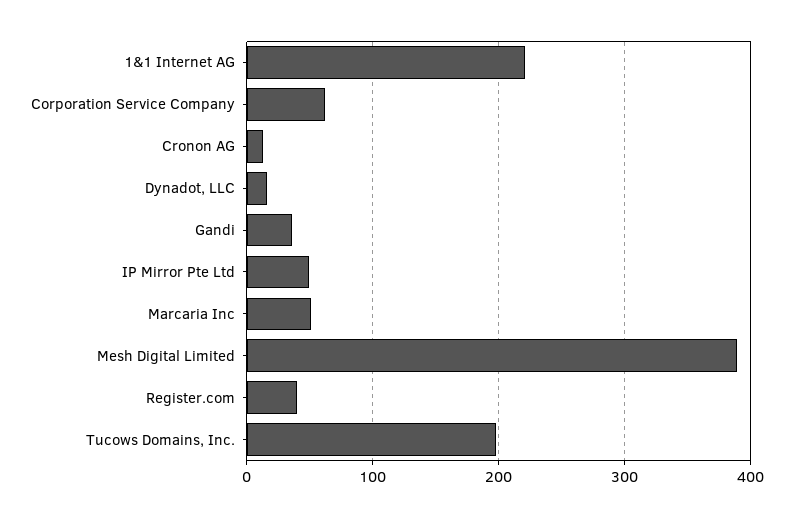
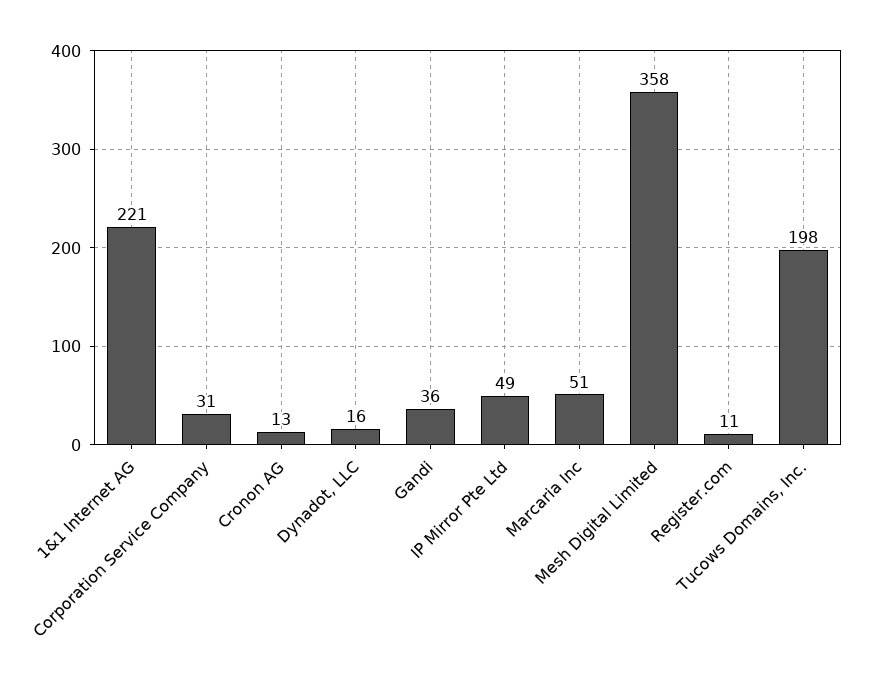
  {
    "1&1 Internet AG": 221,
-   "Corporation Service Company": 60,
+   "Corporation Service Company": 31,
    "Cronon AG": 13,
    "Dynadot, LLC": 16,
    "Gandi": 36,
    "IP Mirror Pte Ltd": 49,
    "Marcaria Inc": 51,
-   "Mesh Digital Limited": 390,
+   "Mesh Digital Limited": 358,
-   "Register.com": 40,
+   "Register.com": 11,
    "Tucows Domains, Inc.": 198
  }

